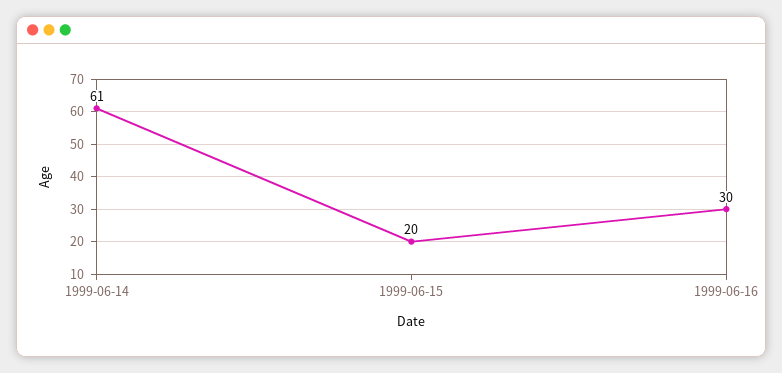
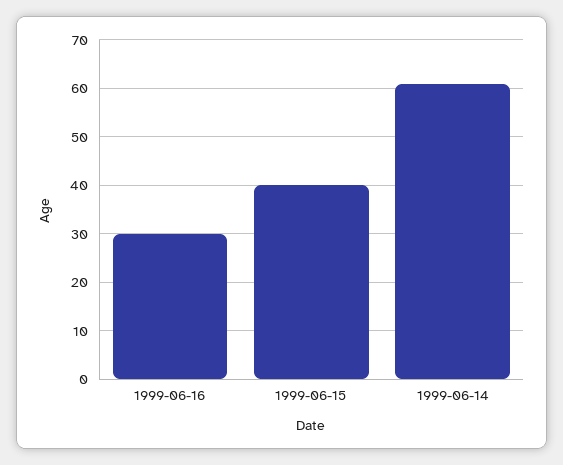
  {
    "1999-06-14": 61,
-   "1999-06-15": 20,
+   "1999-06-15": 40,
    "1999-06-16": 30
  }

